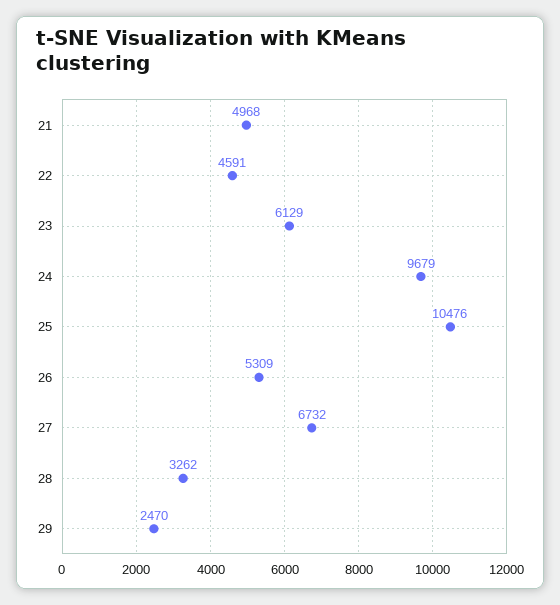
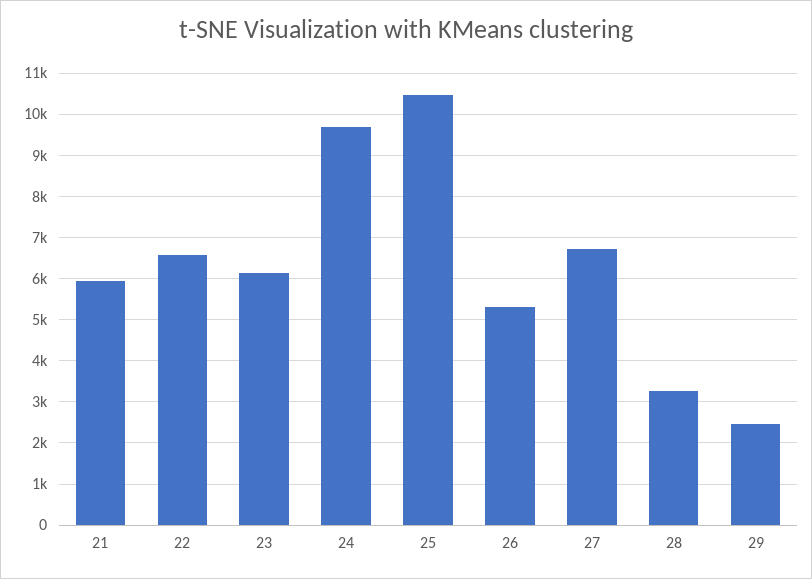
  {
-   "21": 4968,
+   "21": 6000,
-   "22": 4591,
+   "22": 6600,
    "23": 6129,
    "24": 9679,
    "25": 10476,
    "26": 5309,
    "27": 6732,
    "28": 3262,
    "29": 2470
  }

